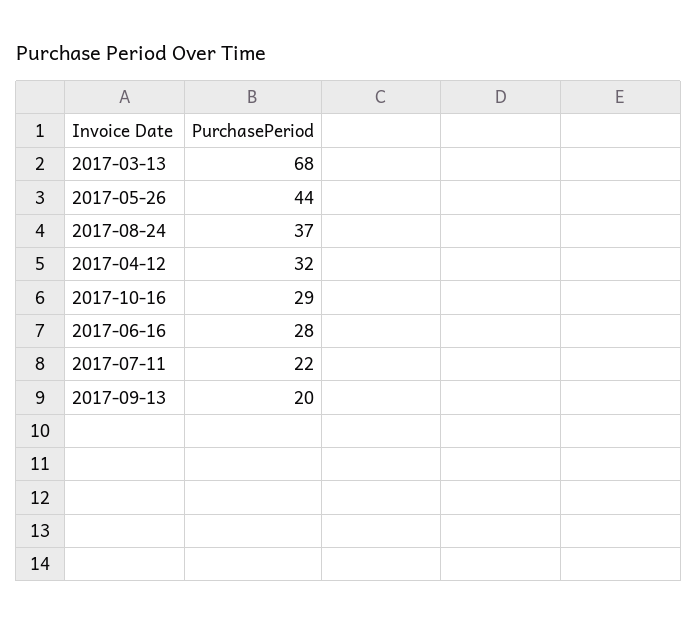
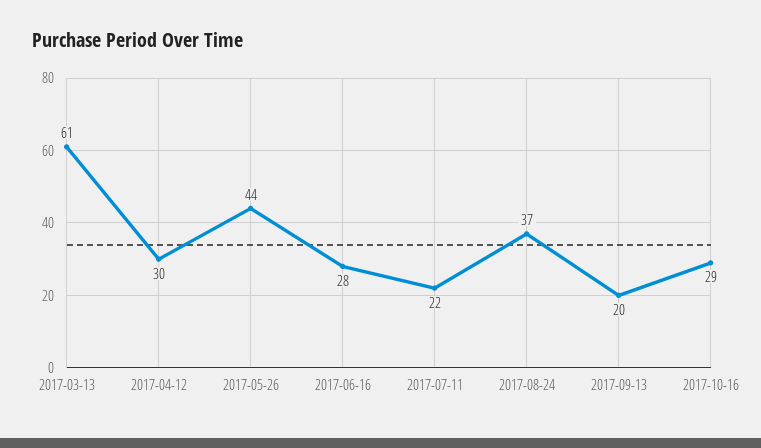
  {
-   "2017-03-13": 68,
+   "2017-03-13": 61,
    "2017-05-26": 44,
    "2017-08-24": 37,
-   "2017-04-12": 32,
+   "2017-04-12": 30,
    "2017-10-16": 29,
    "2017-06-16": 28,
    "2017-07-11": 22,
    "2017-09-13": 20
  }

